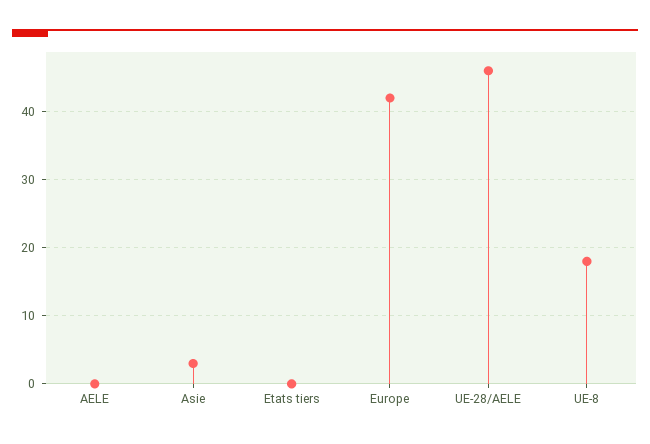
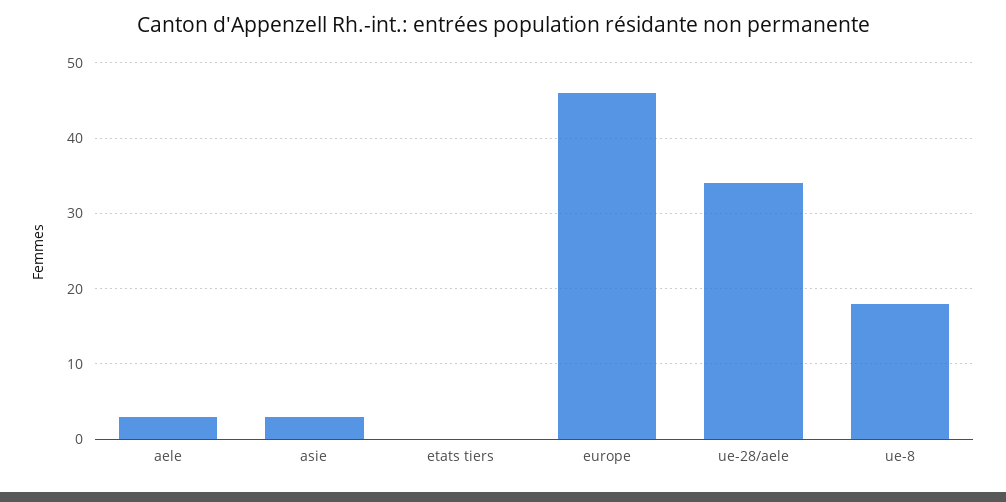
  {
-   "AELE": 0,
+   "AELE": 3,
    "Asie": 3,
    "Etats tiers": 0,
-   "Europe": 42,
+   "Europe": 46,
-   "UE-28/AELE": 46,
+   "UE-28/AELE": 34,
    "UE-8": 18
  }

